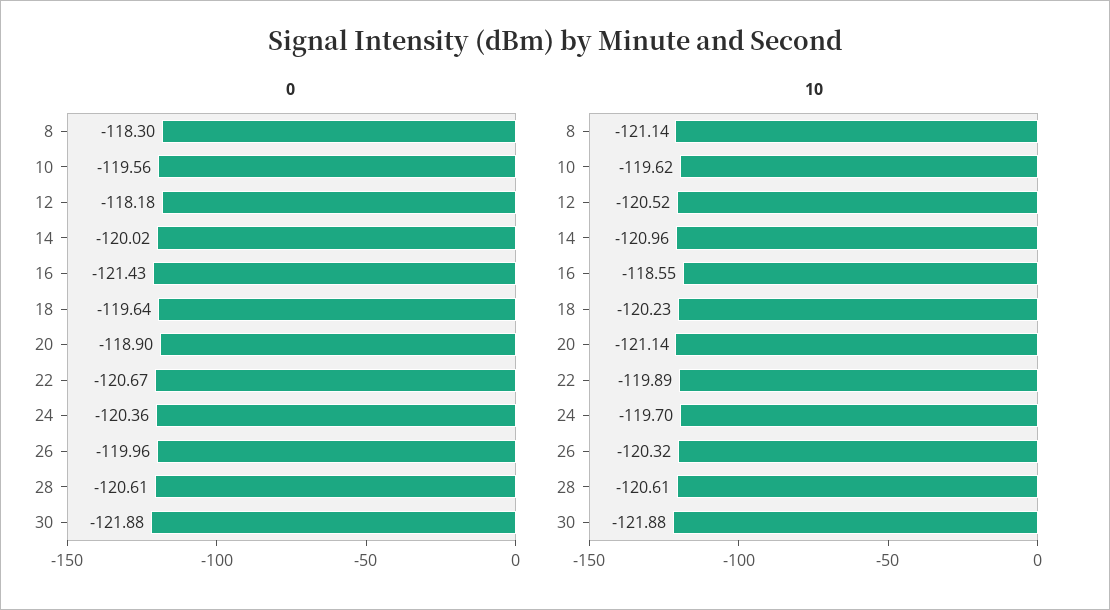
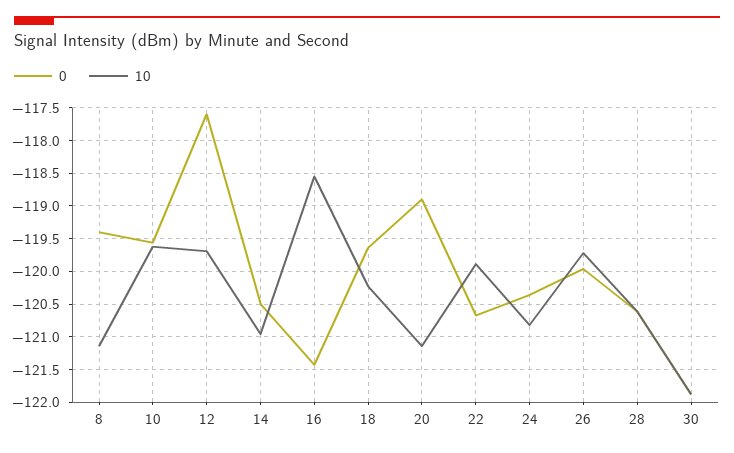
  {
    "0": {
-     "8": -118.3,
+     "8": -119.4,
      "10": -119.56,
-     "12": -118.18,
+     "12": -117.6,
-     "14": -120.02,
+     "14": -120.5,
      "16": -121.43,
      "18": -119.64,
      "20": -118.9,
      "22": -120.67,
      "24": -120.36,
      "26": -119.96,
      "28": -120.61,
      "30": -121.88
    },
    "10": {
      "8": -121.14,
      "10": -119.62,
-     "12": -120.52,
+     "12": -119.7,
      "14": -120.96,
      "16": -118.55,
      "18": -120.23,
      "20": -121.14,
      "22": -119.89,
-     "24": -119.7,
+     "24": -120.8,
-     "26": -120.32,
+     "26": -119.7,
      "28": -120.61,
      "30": -121.88
    }
  }

